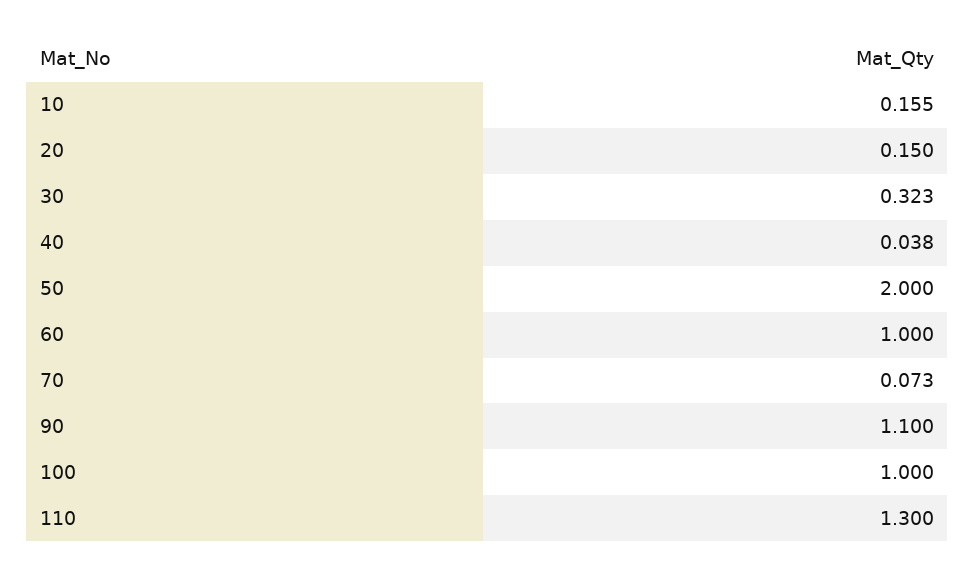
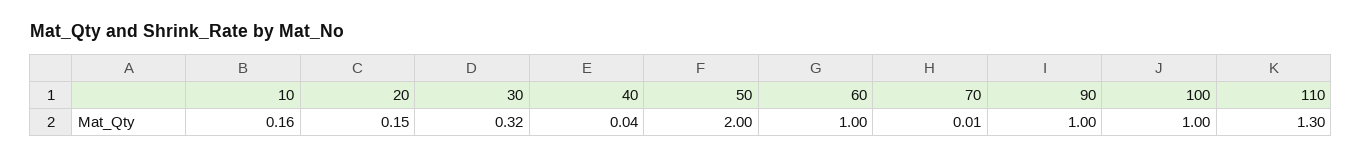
  {
    "10": 0.155,
    "20": 0.15,
    "30": 0.323,
    "40": 0.038,
    "50": 2,
    "60": 1,
-   "70": 0.073,
+   "70": 0.01,
-   "90": 1.1,
+   "90": 1,
    "100": 1,
    "110": 1.3
  }

